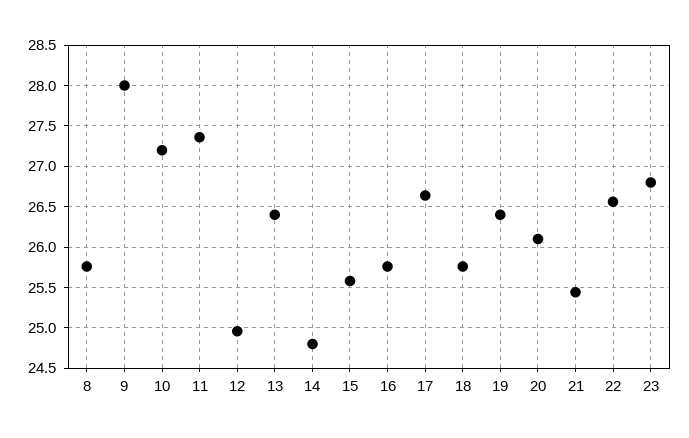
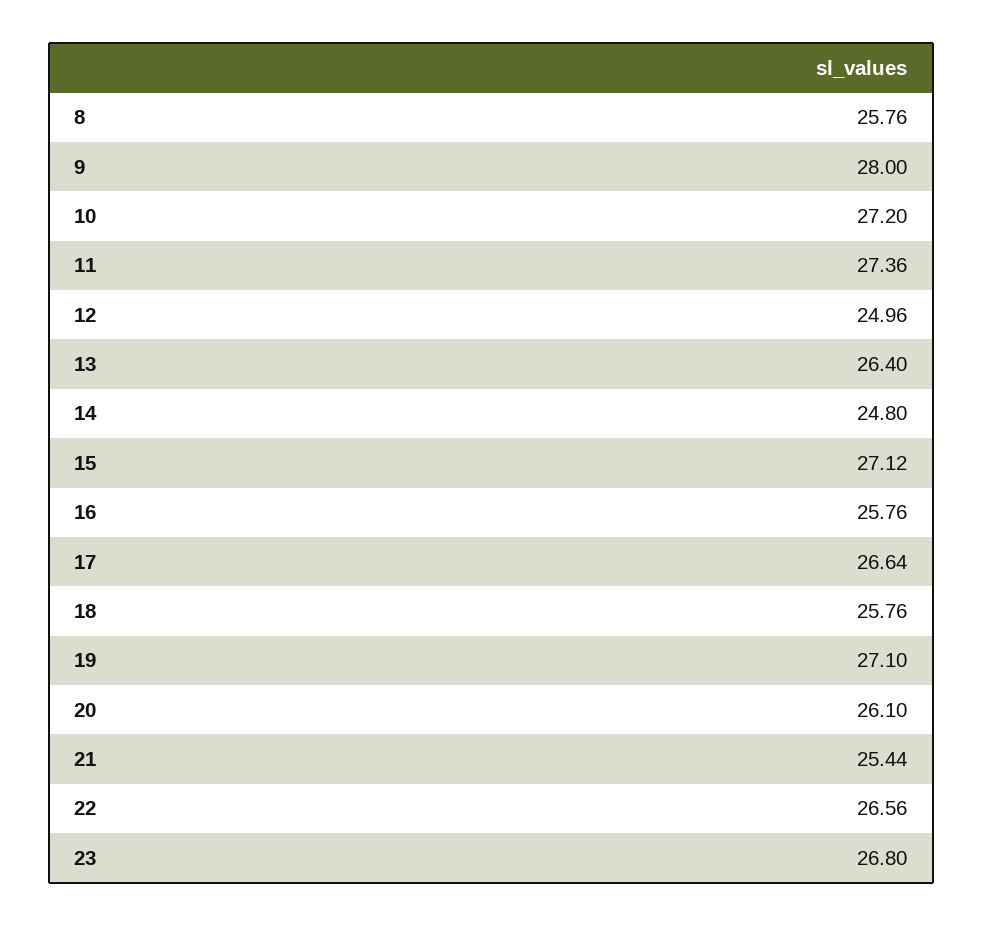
  {
    "8": 25.76,
    "9": 28,
    "10": 27.2,
    "11": 27.36,
    "12": 24.96,
    "13": 26.4,
    "14": 24.8,
-   "15": 25.6,
+   "15": 27.12,
    "16": 25.76,
    "17": 26.64,
    "18": 25.76,
-   "19": 26.4,
+   "19": 27.1,
    "20": 26.1,
    "21": 25.44,
    "22": 26.56,
    "23": 26.8
  }

